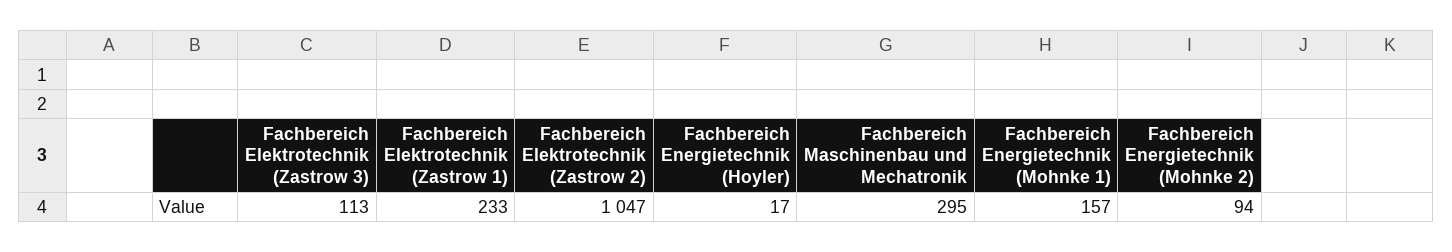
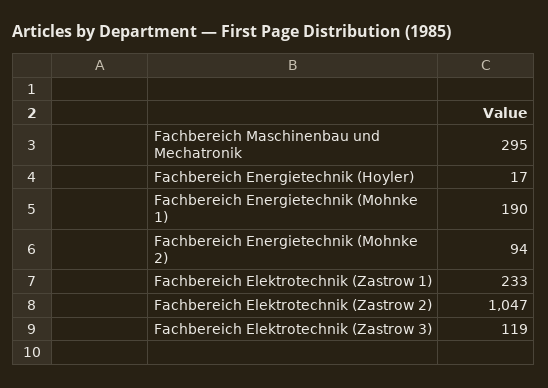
  {
-   "Fachbereich Elektrotechnik (Zastrow 3)": 113,
+   "Fachbereich Elektrotechnik (Zastrow 3)": 119,
    "Fachbereich Elektrotechnik (Zastrow 1)": 233,
    "Fachbereich Elektrotechnik (Zastrow 2)": 1047,
    "Fachbereich Energietechnik (Hoyler)": 17,
    "Fachbereich Maschinenbau und Mechatronik": 295,
-   "Fachbereich Energietechnik (Mohnke 1)": 157,
+   "Fachbereich Energietechnik (Mohnke 1)": 190,
    "Fachbereich Energietechnik (Mohnke 2)": 94
  }

